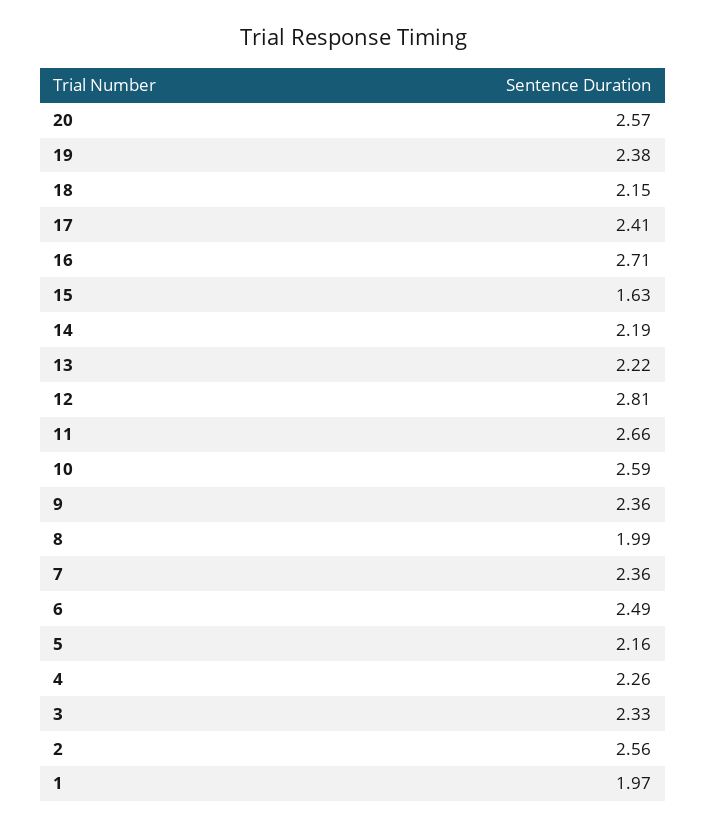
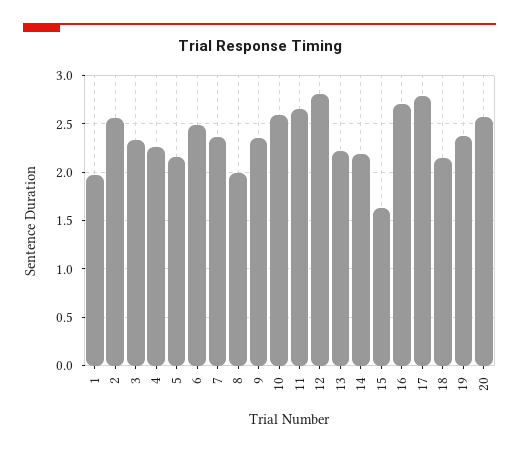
  {
    "20": 2.57,
    "19": 2.38,
    "18": 2.15,
-   "17": 2.41,
+   "17": 2.8,
    "16": 2.71,
    "15": 1.63,
    "14": 2.19,
    "13": 2.22,
    "12": 2.81,
    "11": 2.66,
    "10": 2.59,
    "9": 2.36,
    "8": 1.99,
    "7": 2.36,
    "6": 2.49,
    "5": 2.16,
    "4": 2.26,
    "3": 2.33,
    "2": 2.56,
    "1": 1.97
  }

